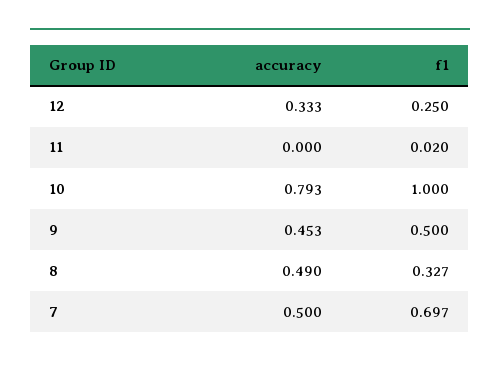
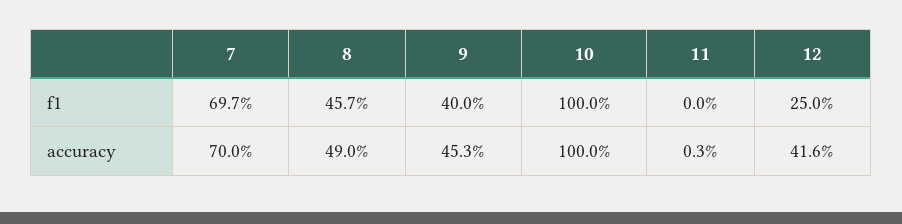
  {
    "accuracy": {
-     "12": 0.333,
+     "12": 0.416,
-     "11": 0,
+     "11": 0.003,
-     "10": 0.793,
+     "10": 1,
      "9": 0.453,
      "8": 0.49,
-     "7": 0.5
+     "7": 0.7
    },
    "f1": {
      "12": 0.25,
-     "11": 0.02,
+     "11": 0,
      "10": 1,
-     "9": 0.5,
+     "9": 0.4,
-     "8": 0.327,
+     "8": 0.457,
      "7": 0.697
    }
  }

